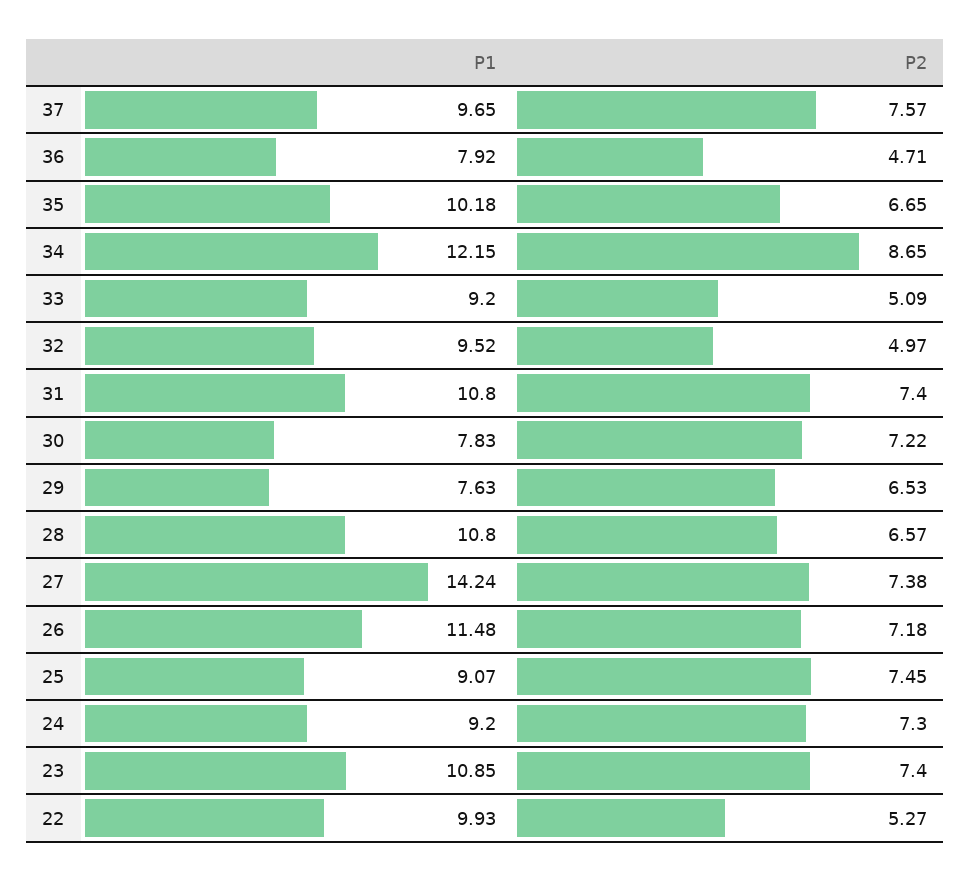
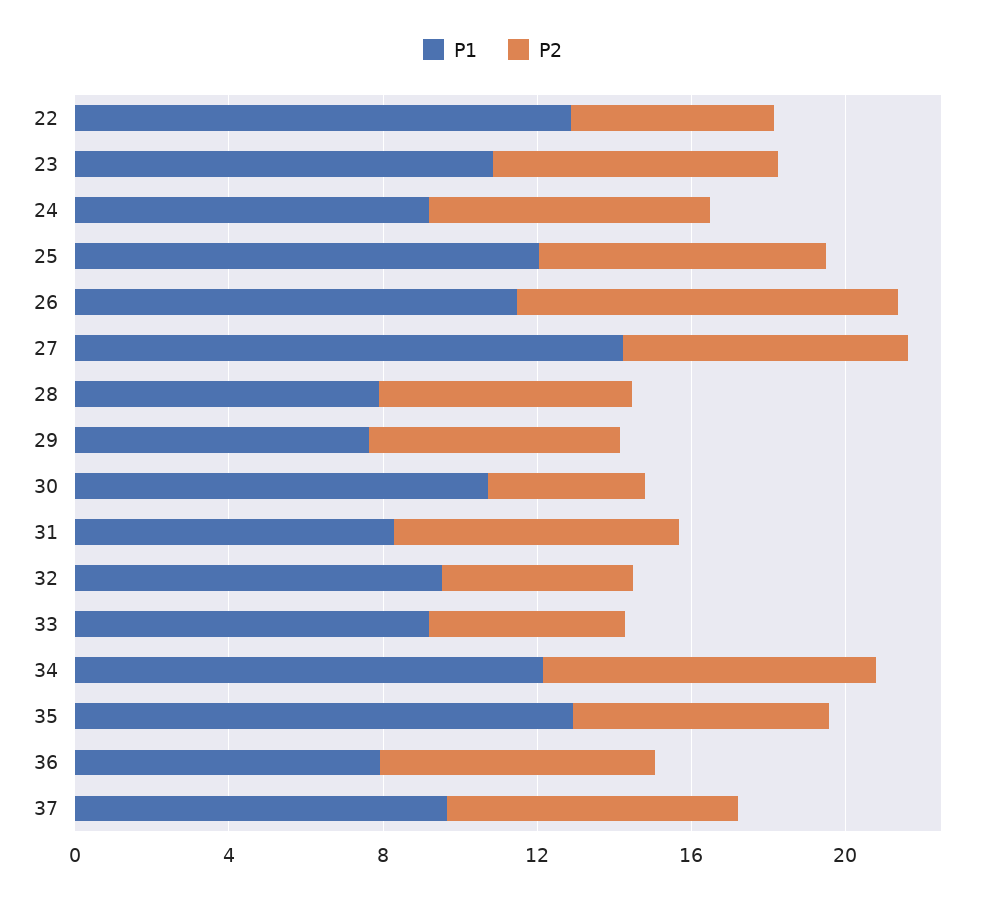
  {
    "P1": {
      "37": 9.65,
      "36": 7.92,
-     "35": 10.18,
+     "35": 13,
      "34": 12.15,
      "33": 9.2,
      "32": 9.52,
-     "31": 10.8,
+     "31": 8,
-     "30": 7.83,
+     "30": 11,
      "29": 7.63,
-     "28": 10.8,
+     "28": 8,
      "27": 14.24,
      "26": 11.48,
-     "25": 9.07,
+     "25": 12,
      "24": 9.2,
      "23": 10.85,
-     "22": 9.93
+     "22": 13
    },
    "P2": {
      "37": 7.57,
-     "36": 4.71,
+     "36": 7,
      "35": 6.65,
      "34": 8.65,
      "33": 5.09,
      "32": 4.97,
      "31": 7.4,
-     "30": 7.22,
+     "30": 4,
      "29": 6.53,
      "28": 6.57,
      "27": 7.38,
-     "26": 7.18,
+     "26": 10,
      "25": 7.45,
      "24": 7.3,
      "23": 7.4,
      "22": 5.27
    }
  }

